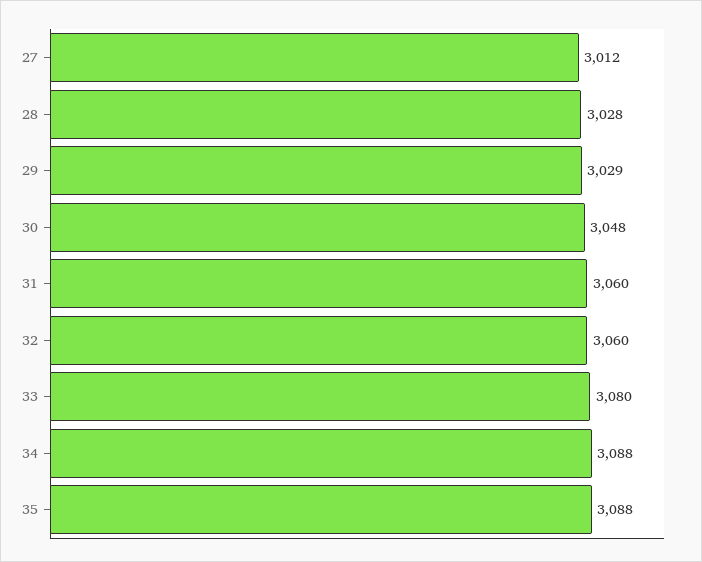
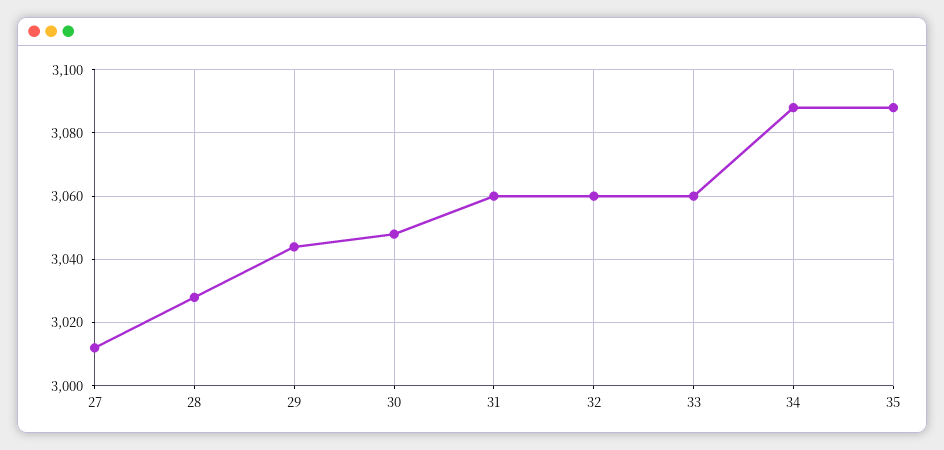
  {
    "27": 3012,
    "28": 3028,
-   "29": 3029,
+   "29": 3045,
    "30": 3048,
    "31": 3060,
    "32": 3060,
-   "33": 3080,
+   "33": 3060,
    "34": 3088,
    "35": 3088
  }

